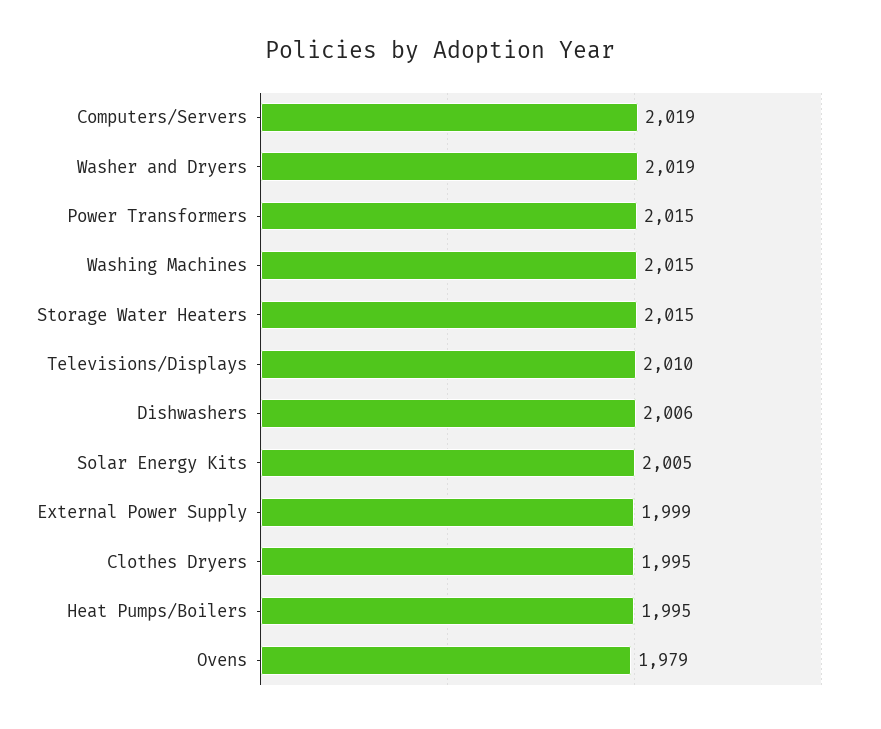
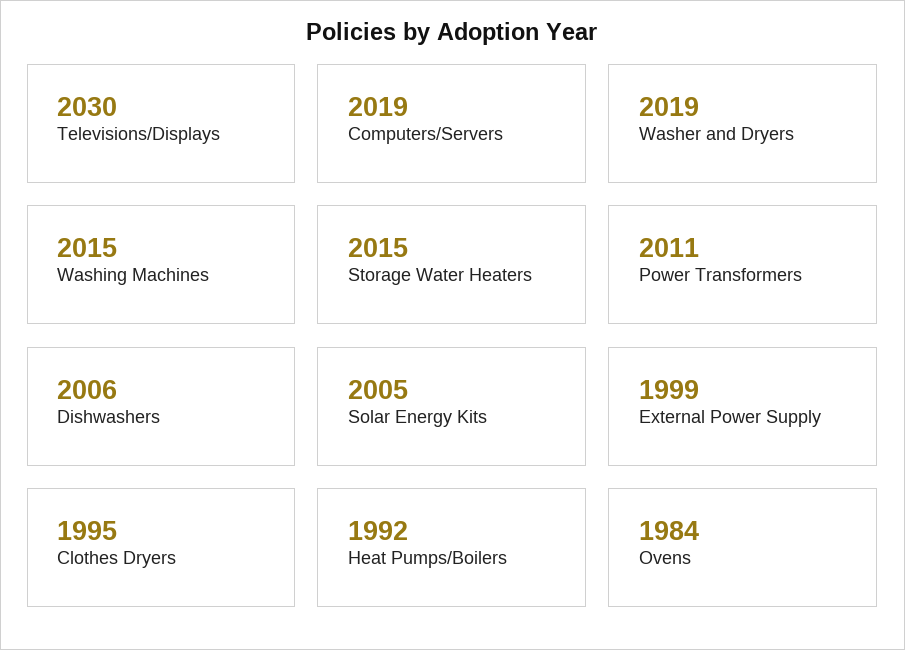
  {
    "Computers/Servers": 2019,
    "Washer and Dryers": 2019,
-   "Power Transformers": 2015,
+   "Power Transformers": 2011,
    "Washing Machines": 2015,
    "Storage Water Heaters": 2015,
-   "Televisions/Displays": 2010,
+   "Televisions/Displays": 2030,
    "Dishwashers": 2006,
    "Solar Energy Kits": 2005,
    "External Power Supply": 1999,
    "Clothes Dryers": 1995,
-   "Heat Pumps/Boilers": 1995,
+   "Heat Pumps/Boilers": 1992,
-   "Ovens": 1979
+   "Ovens": 1984
  }

